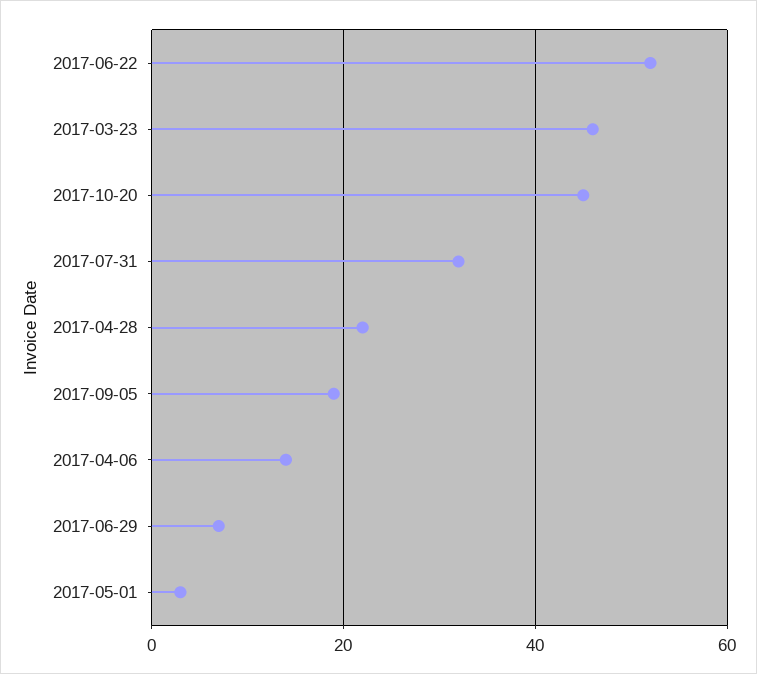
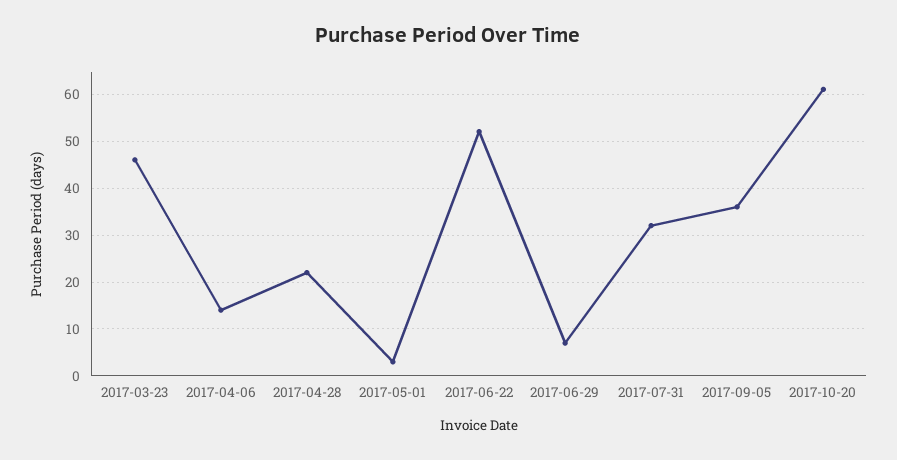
  {
    "2017-06-22": 50,
    "2017-03-23": 45,
-   "2017-10-20": 45,
+   "2017-10-20": 60,
    "2017-07-31": 30,
    "2017-04-28": 20,
-   "2017-09-05": 20,
+   "2017-09-05": 35,
    "2017-04-06": 15,
    "2017-06-29": 5,
    "2017-05-01": 5
  }

